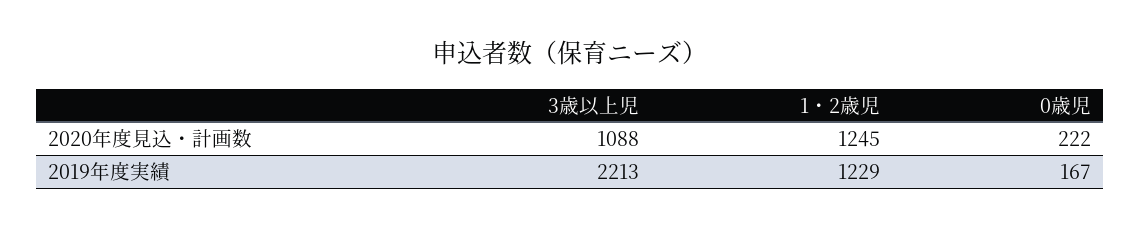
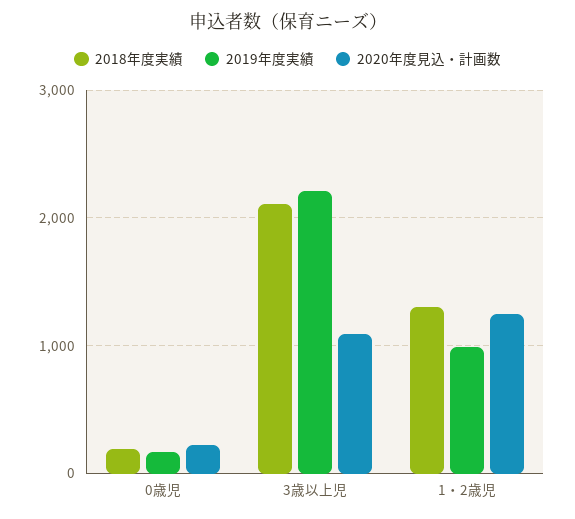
  {
    "2020年度見込・計画数": {
      "3歳以上児": 1088,
      "1・2歳児": 1245,
      "0歳児": 222
    },
    "2019年度実績": {
      "3歳以上児": 2213,
-     "1・2歳児": 1229,
+     "1・2歳児": 1000,
      "0歳児": 167
-   }
+   },
+   "2018年度実績": {
+     "0歳児": 200,
+     "3歳以上児": 2100,
+     "1・2歳児": 1300
+   }
  }

